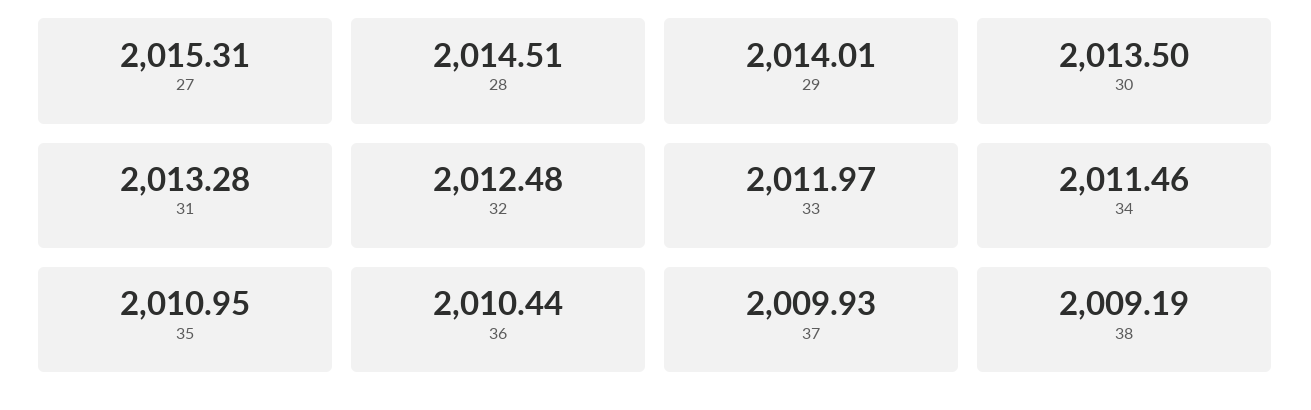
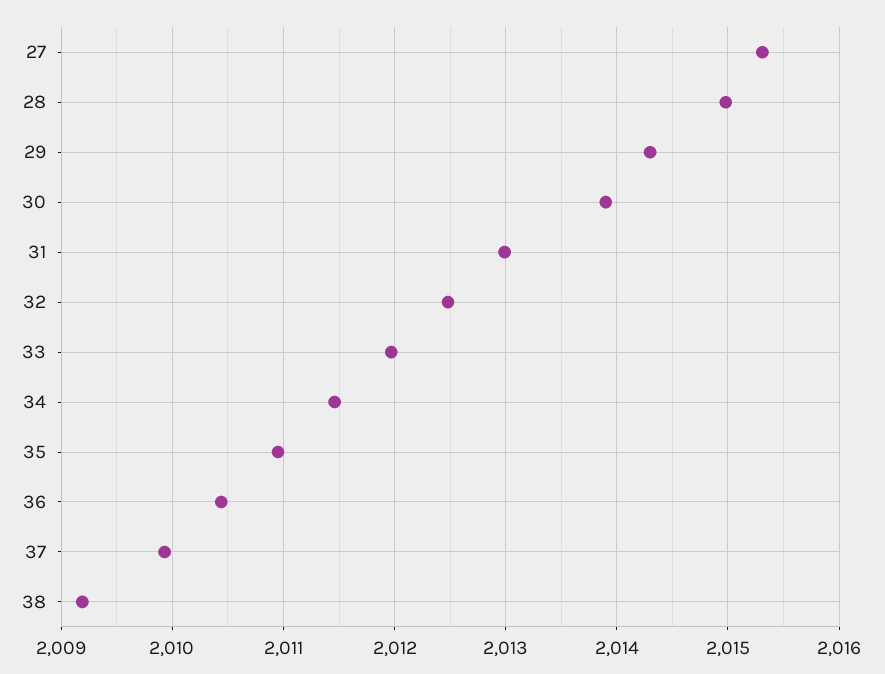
  {
    "27": 2015.31,
-   "28": 2014.51,
+   "28": 2015,
-   "29": 2014.01,
+   "29": 2014.3,
-   "30": 2013.5,
+   "30": 2013.9,
-   "31": 2013.28,
+   "31": 2013,
    "32": 2012.48,
    "33": 2011.97,
    "34": 2011.46,
    "35": 2010.95,
    "36": 2010.44,
    "37": 2009.93,
    "38": 2009.19
  }

